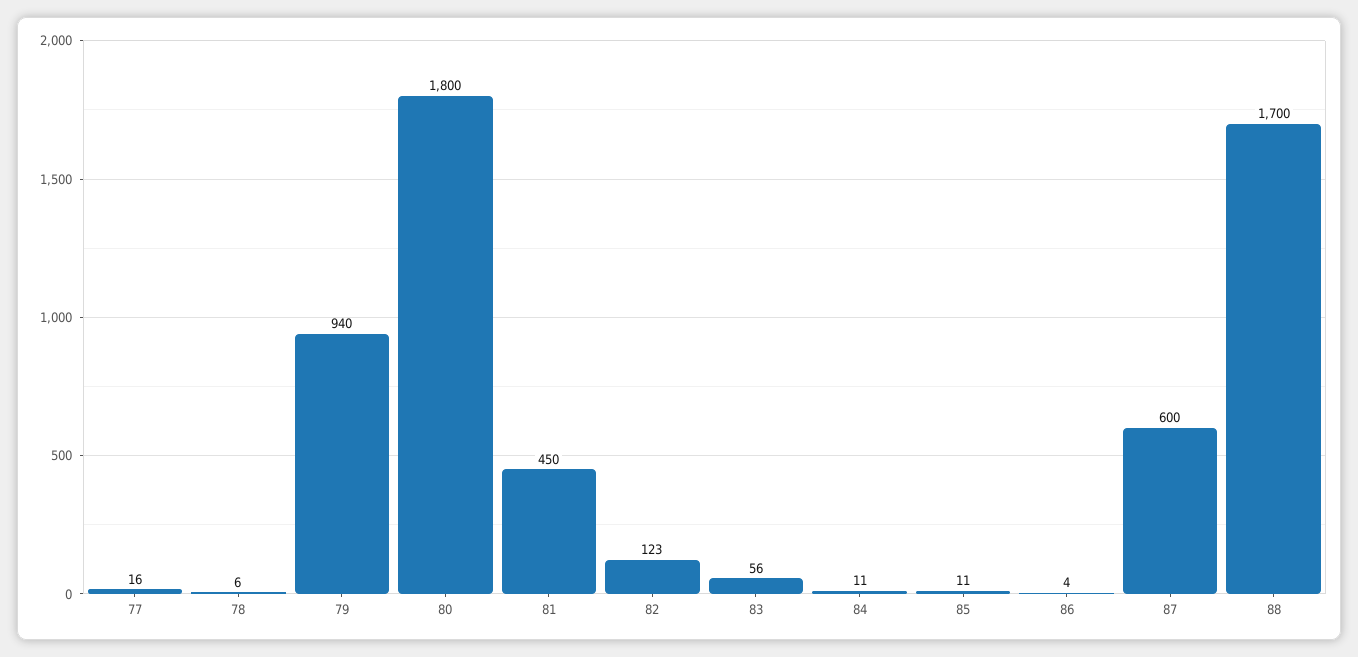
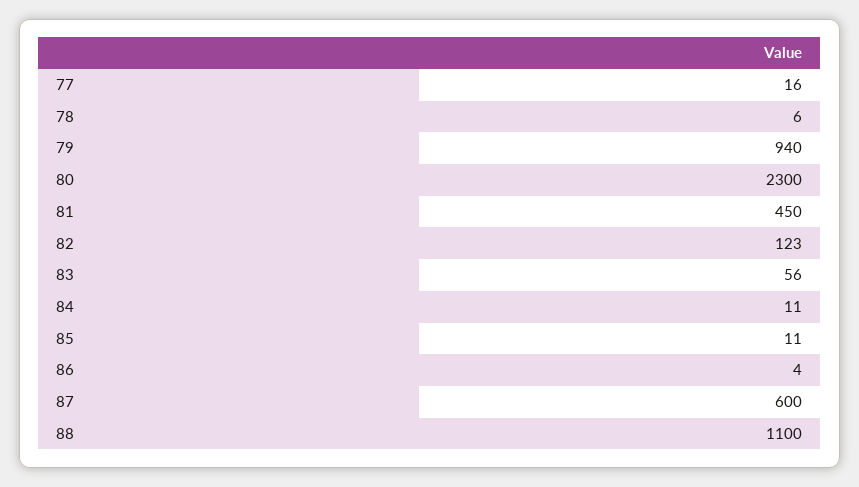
  {
    "77": 16,
    "78": 6,
    "79": 940,
-   "80": 1800,
+   "80": 2300,
    "81": 450,
    "82": 123,
    "83": 56,
    "84": 11,
    "85": 11,
    "86": 4,
    "87": 600,
-   "88": 1700
+   "88": 1100
  }

